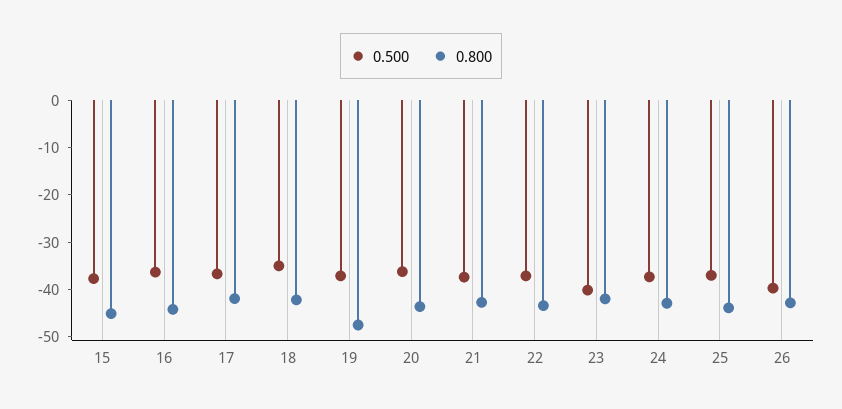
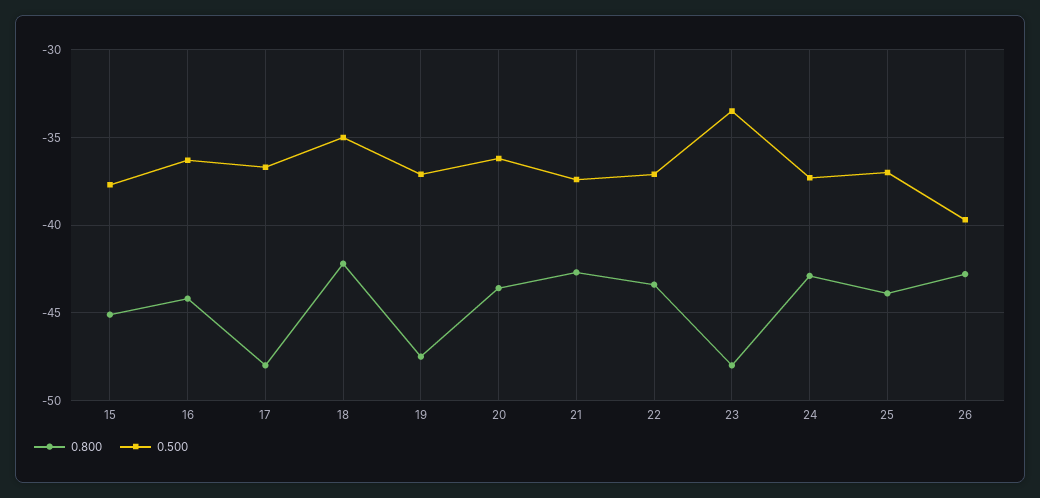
  {
    "0.500": {
      "15": -37.5,
      "16": -36.5,
      "17": -36.5,
      "18": -35,
      "19": -37,
      "20": -36,
      "21": -37.5,
      "22": -37,
-     "23": -40,
+     "23": -33.5,
      "24": -37.5,
      "25": -37,
      "26": -39.5
    },
    "0.800": {
      "15": -45,
      "16": -44,
-     "17": -42,
+     "17": -48,
      "18": -42,
      "19": -47.5,
      "20": -43.5,
      "21": -42.5,
      "22": -43.5,
-     "23": -42,
+     "23": -48,
      "24": -43,
      "25": -44,
      "26": -43
    }
  }

